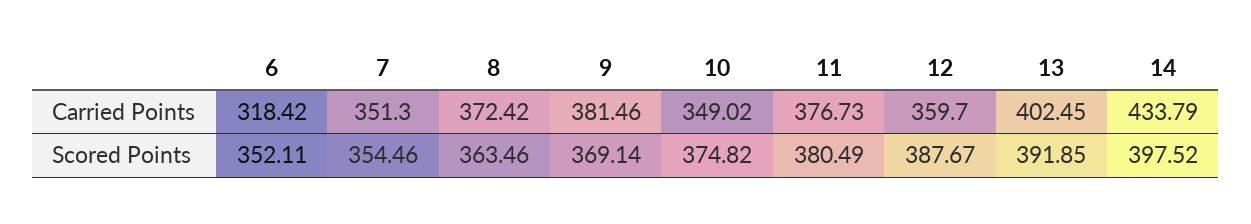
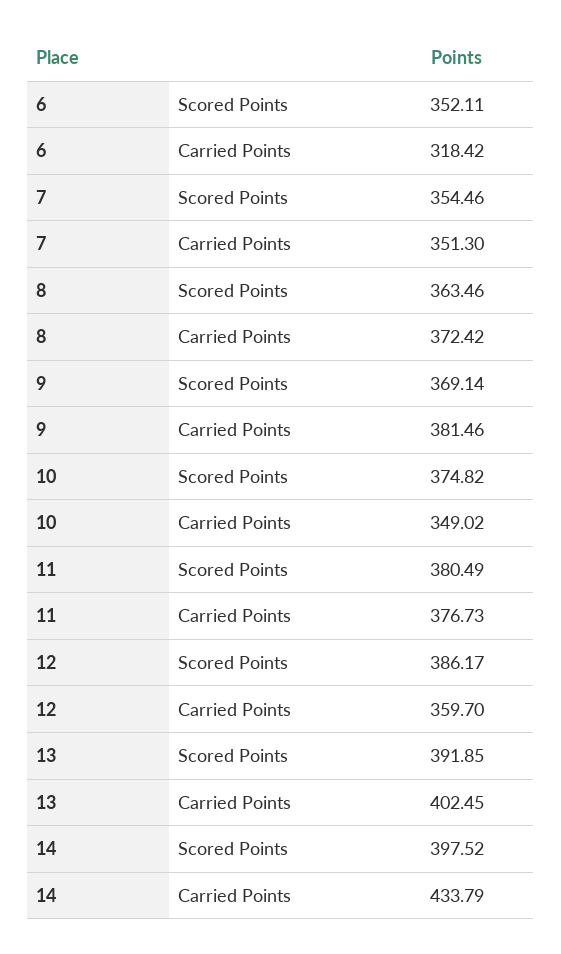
  {
    "6": {
      "Carried Points": 318.42,
      "Scored Points": 352.11
    },
    "7": {
      "Carried Points": 351.3,
      "Scored Points": 354.46
    },
    "8": {
      "Carried Points": 372.42,
      "Scored Points": 363.46
    },
    "9": {
      "Carried Points": 381.46,
      "Scored Points": 369.14
    },
    "10": {
      "Carried Points": 349.02,
      "Scored Points": 374.82
    },
    "11": {
      "Carried Points": 376.73,
      "Scored Points": 380.49
    },
    "12": {
      "Carried Points": 359.7,
-     "Scored Points": 387.67
+     "Scored Points": 386.17
    },
    "13": {
      "Carried Points": 402.45,
      "Scored Points": 391.85
    },
    "14": {
      "Carried Points": 433.79,
      "Scored Points": 397.52
    }
  }

